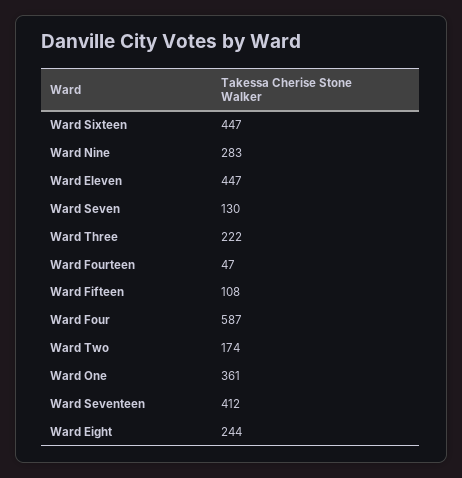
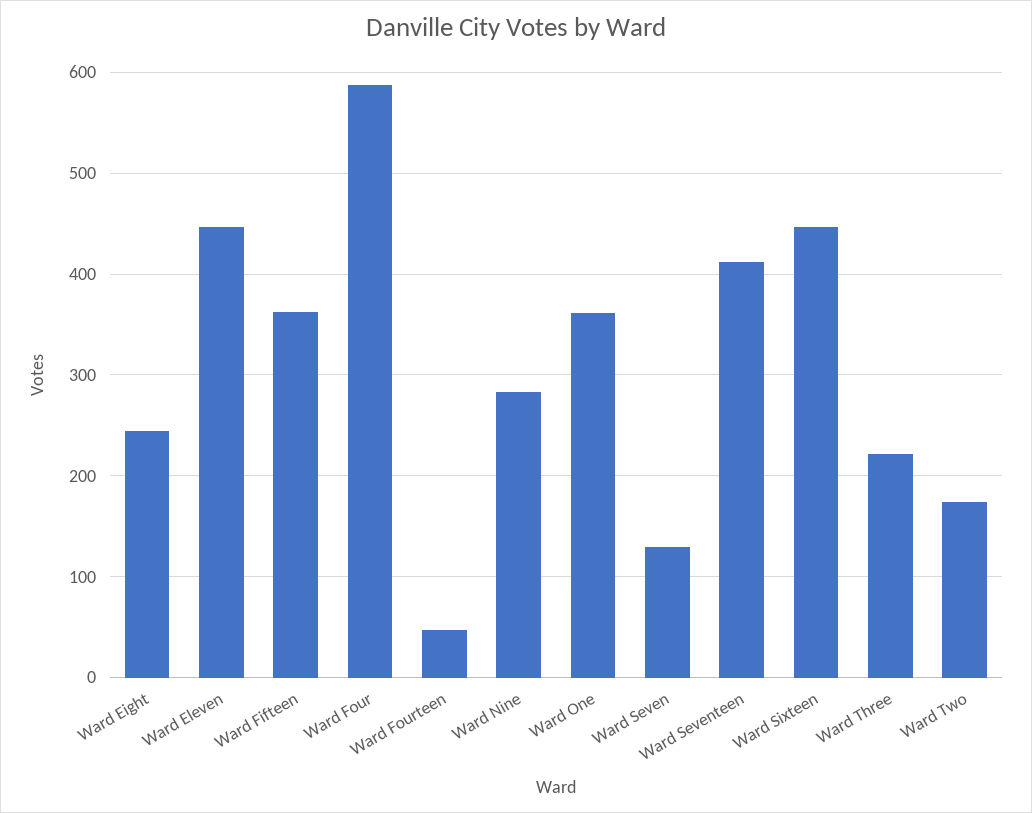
  {
    "Ward Sixteen": 447,
    "Ward Nine": 283,
    "Ward Eleven": 447,
    "Ward Seven": 130,
    "Ward Three": 222,
    "Ward Fourteen": 47,
-   "Ward Fifteen": 108,
+   "Ward Fifteen": 360,
    "Ward Four": 587,
    "Ward Two": 174,
    "Ward One": 361,
    "Ward Seventeen": 412,
    "Ward Eight": 244
  }

